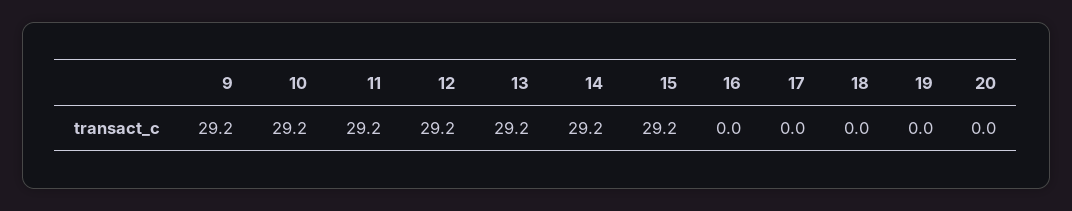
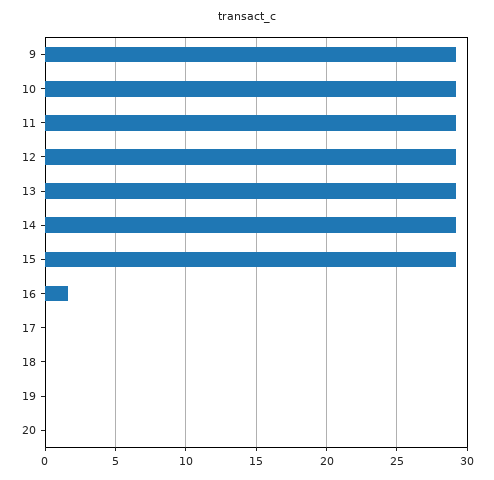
  {
    "9": 29.2,
    "10": 29.2,
    "11": 29.2,
    "12": 29.2,
    "13": 29.2,
    "14": 29.2,
    "15": 29.2,
-   "16": 0,
+   "16": 1.5,
    "17": 0,
    "18": 0,
    "19": 0,
    "20": 0
  }

